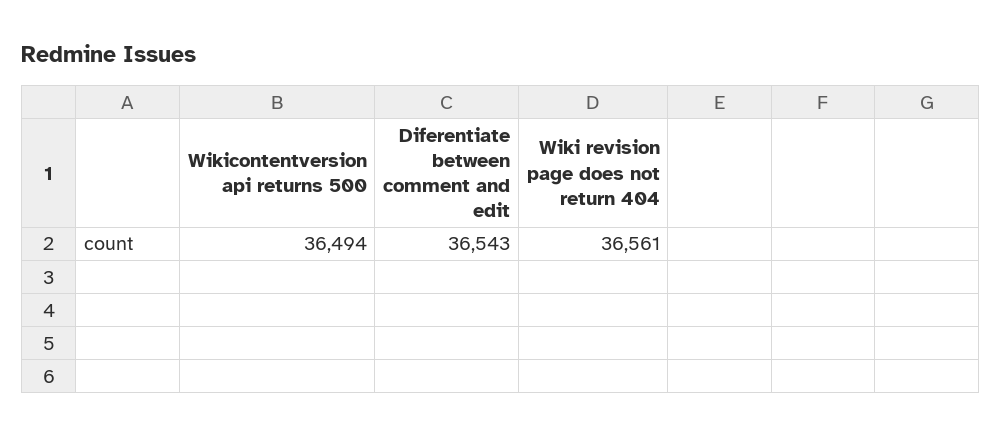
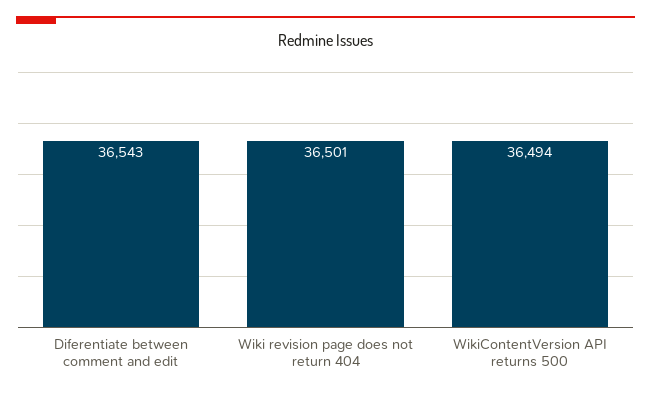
  {
    "Wikicontentversion api returns 500": 36494,
    "Diferentiate between comment and edit": 36543,
-   "Wiki revision page does not return 404": 36561
+   "Wiki revision page does not return 404": 36501
  }

